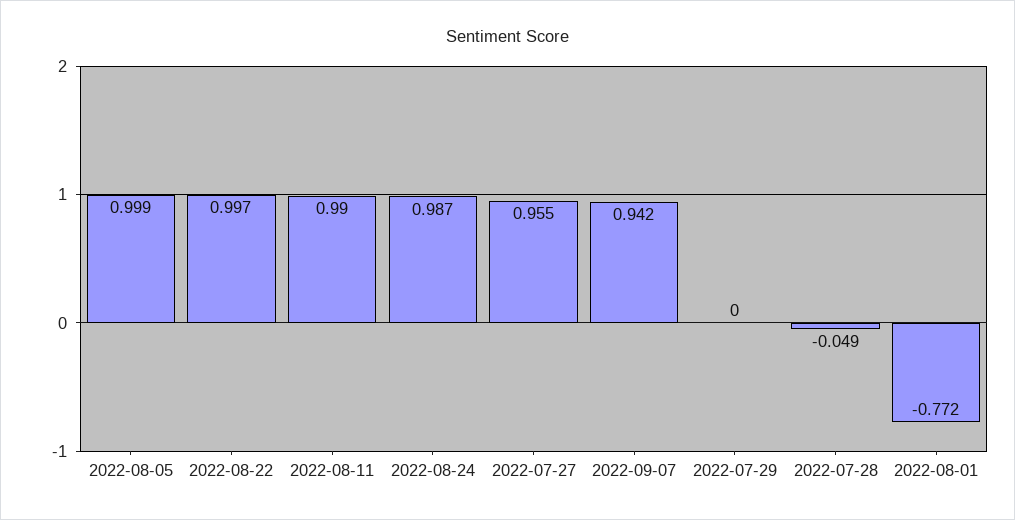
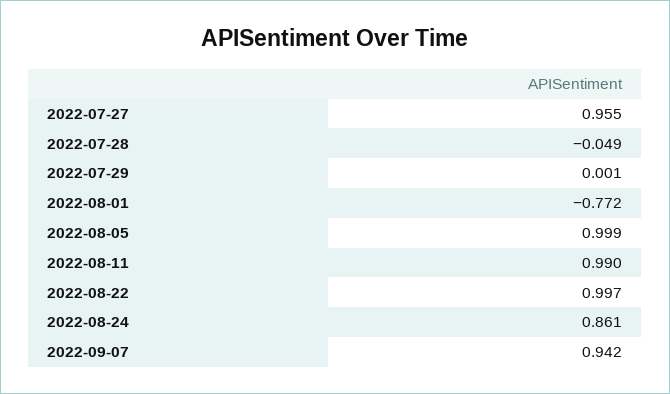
  {
    "2022-08-05": 0.999,
    "2022-08-22": 0.997,
    "2022-08-11": 0.99,
-   "2022-08-24": 0.987,
+   "2022-08-24": 0.861,
    "2022-07-27": 0.955,
    "2022-09-07": 0.942,
-   "2022-07-29": 0,
+   "2022-07-29": 0.001,
    "2022-07-28": -0.049,
    "2022-08-01": -0.772
  }

